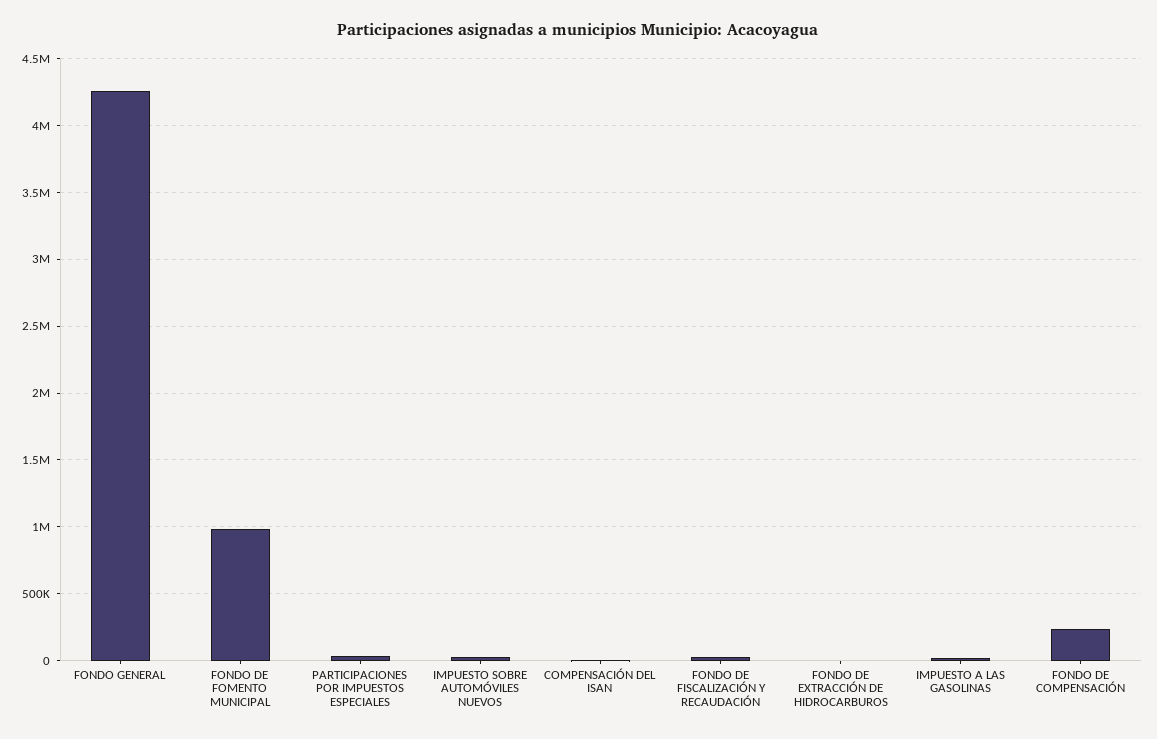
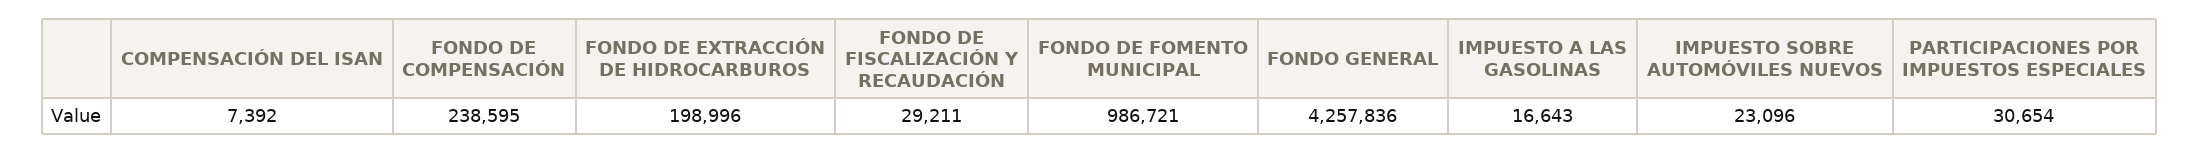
  {
    "FONDO GENERAL": 4257836,
    "FONDO DE FOMENTO MUNICIPAL": 986721,
    "PARTICIPACIONES POR IMPUESTOS ESPECIALES": 30654,
    "IMPUESTO SOBRE AUTOMÓVILES NUEVOS": 23096,
    "COMPENSACIÓN DEL ISAN": 7392,
    "FONDO DE FISCALIZACIÓN Y RECAUDACIÓN": 29211,
-   "FONDO DE EXTRACCIÓN DE HIDROCARBUROS": 0,
+   "FONDO DE EXTRACCIÓN DE HIDROCARBUROS": 198996,
    "IMPUESTO A LAS GASOLINAS": 16643,
    "FONDO DE COMPENSACIÓN": 238595
  }

